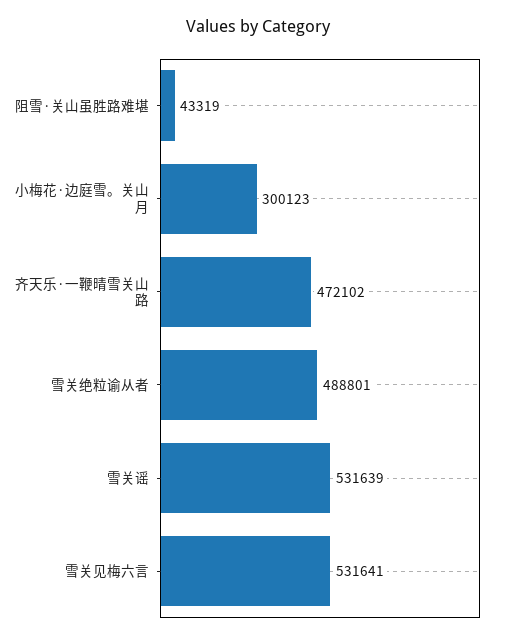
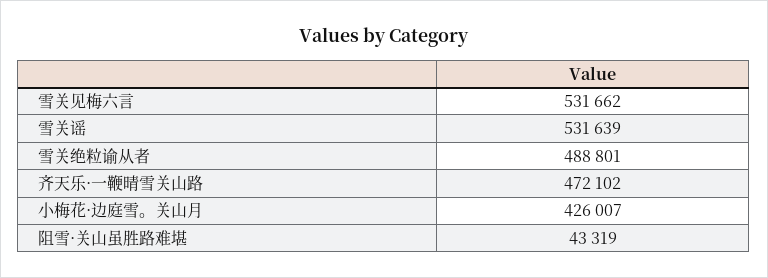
  {
    "阻雪·关山虽胜路难堪": 43319,
-   "小梅花·边庭雪。关山月": 300123,
+   "小梅花·边庭雪。关山月": 426007,
    "齐天乐·一鞭晴雪关山路": 472102,
    "雪关绝粒谕从者": 488801,
    "雪关谣": 531639,
-   "雪关见梅六言": 531641
+   "雪关见梅六言": 531662
  }

